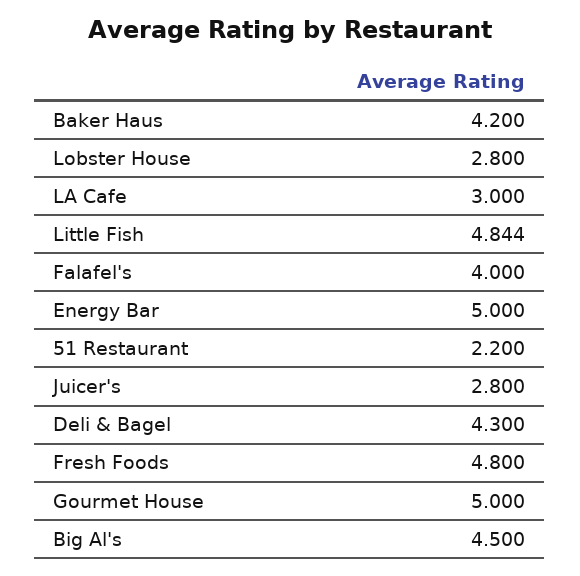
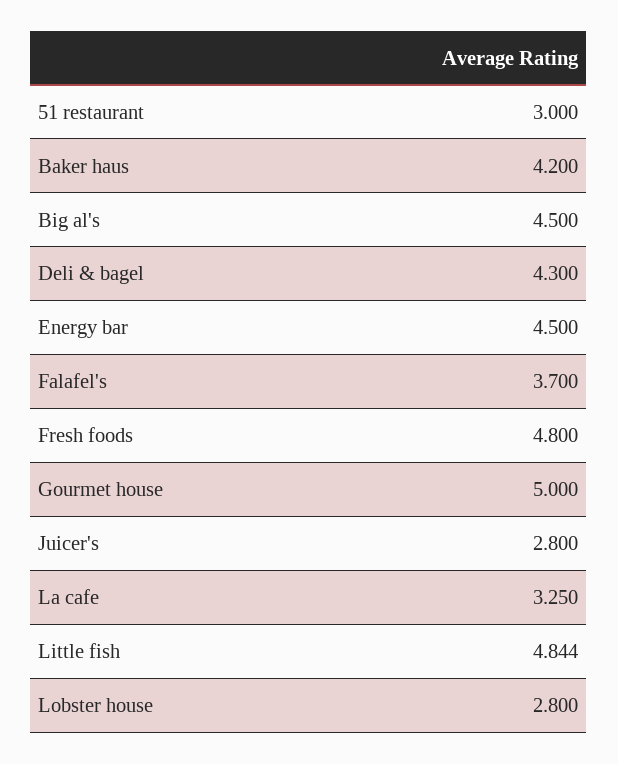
  {
    "Baker Haus": 4.2,
    "Lobster House": 2.8,
-   "LA Cafe": 3,
+   "LA Cafe": 3.25,
    "Little Fish": 4.844,
-   "Falafel's": 4,
+   "Falafel's": 3.7,
-   "Energy Bar": 5,
+   "Energy Bar": 4.5,
-   "51 Restaurant": 2.2,
+   "51 Restaurant": 3,
    "Juicer's": 2.8,
    "Deli & Bagel": 4.3,
    "Fresh Foods": 4.8,
    "Gourmet House": 5,
    "Big Al's": 4.5
  }

